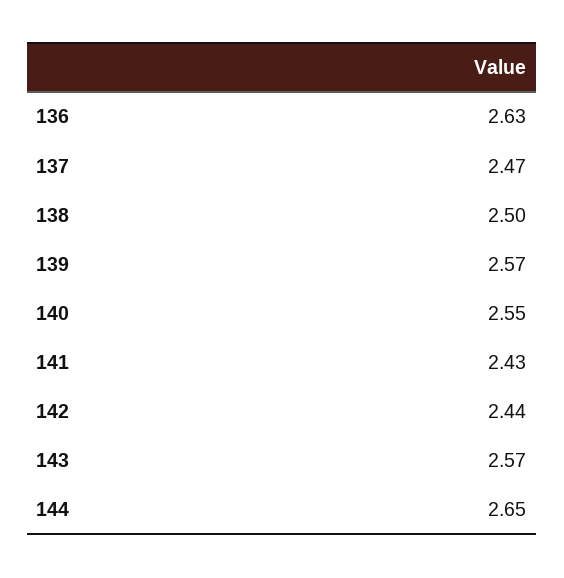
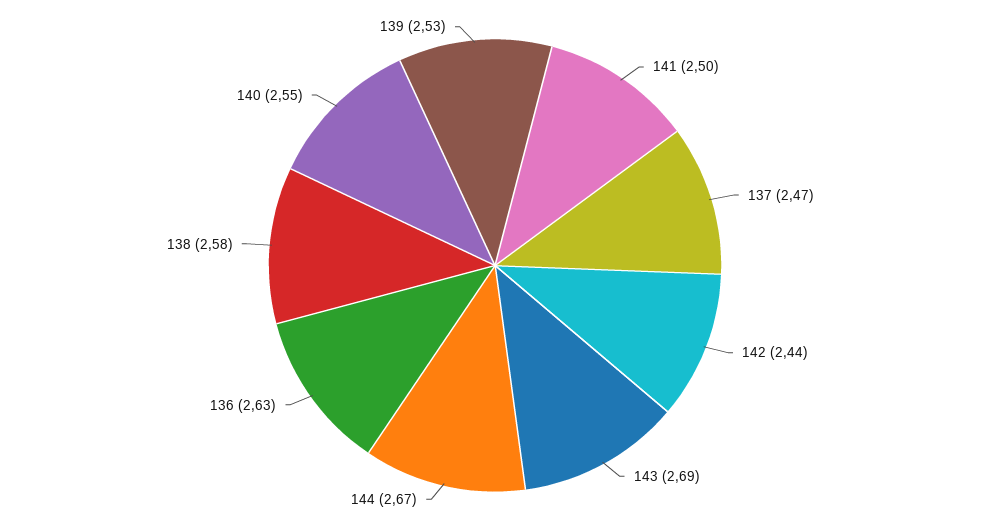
  {
    "136": 2.63,
    "137": 2.47,
-   "138": 2.5,
+   "138": 2.58,
-   "139": 2.57,
+   "139": 2.53,
    "140": 2.55,
-   "141": 2.43,
+   "141": 2.5,
    "142": 2.44,
-   "143": 2.57,
+   "143": 2.69,
-   "144": 2.65
+   "144": 2.67
  }

